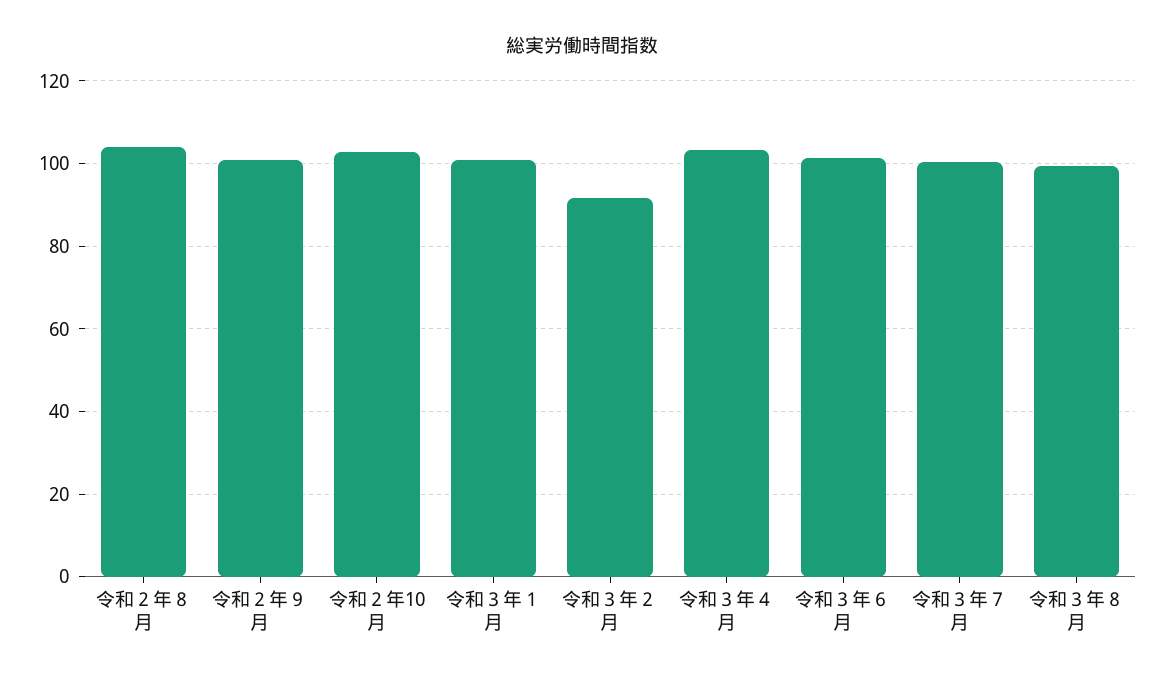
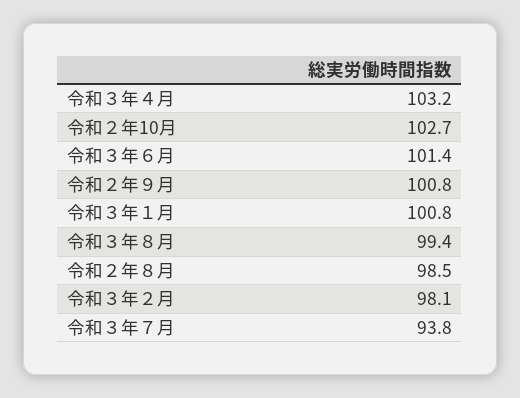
  {
-   "令和２年８月": 104,
+   "令和２年８月": 98.5,
    "令和２年９月": 100.8,
    "令和２年10月": 102.7,
    "令和３年１月": 100.8,
-   "令和３年２月": 92,
+   "令和３年２月": 98.1,
    "令和３年４月": 103.2,
    "令和３年６月": 101.4,
-   "令和３年７月": 100,
+   "令和３年７月": 93.8,
    "令和３年８月": 99.4
  }

